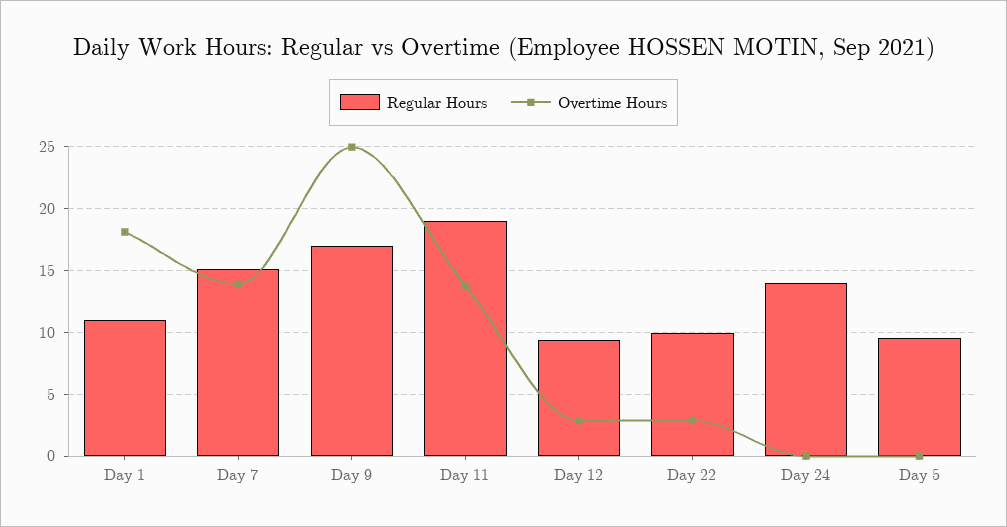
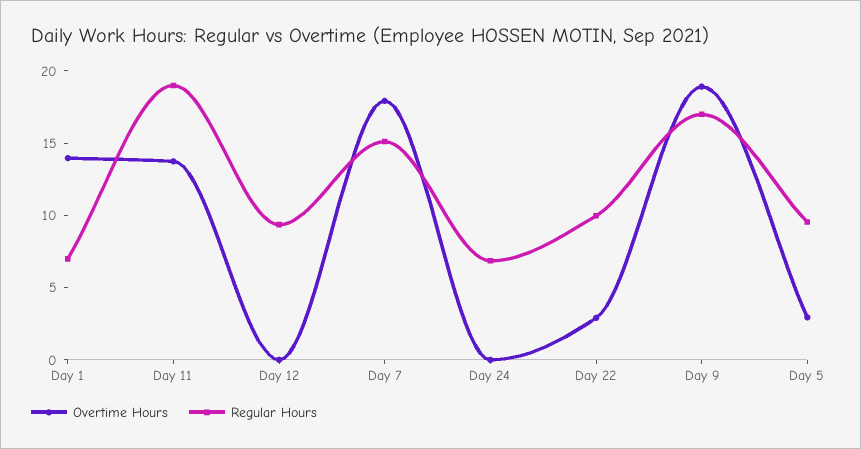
  {
    "Regular Hours": {
-     "Day 1": 11,
+     "Day 1": 7,
      "Day 7": 15,
      "Day 9": 17,
      "Day 11": 19,
      "Day 12": 9.5,
      "Day 22": 10,
-     "Day 24": 14,
+     "Day 24": 7,
      "Day 5": 9.5
    },
    "Overtime Hours": {
-     "Day 1": 18,
+     "Day 1": 14,
-     "Day 7": 14,
+     "Day 7": 18,
-     "Day 9": 25,
+     "Day 9": 19,
      "Day 11": 13.5,
-     "Day 12": 3,
+     "Day 12": 0,
      "Day 22": 3,
      "Day 24": 0,
-     "Day 5": 0
+     "Day 5": 3
    }
  }

